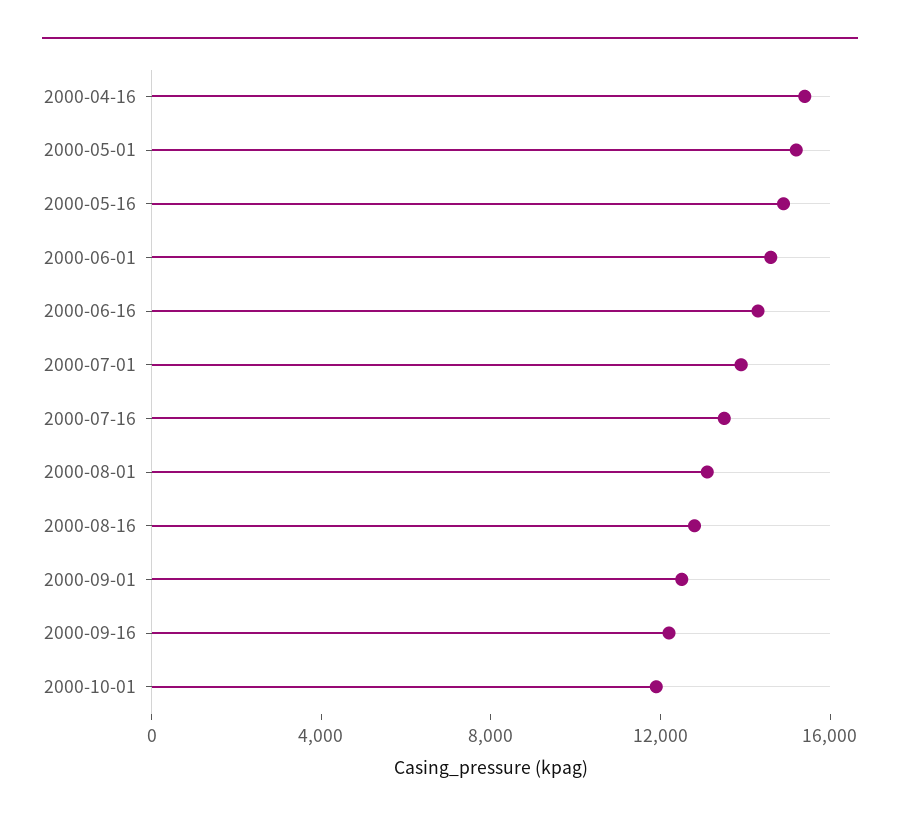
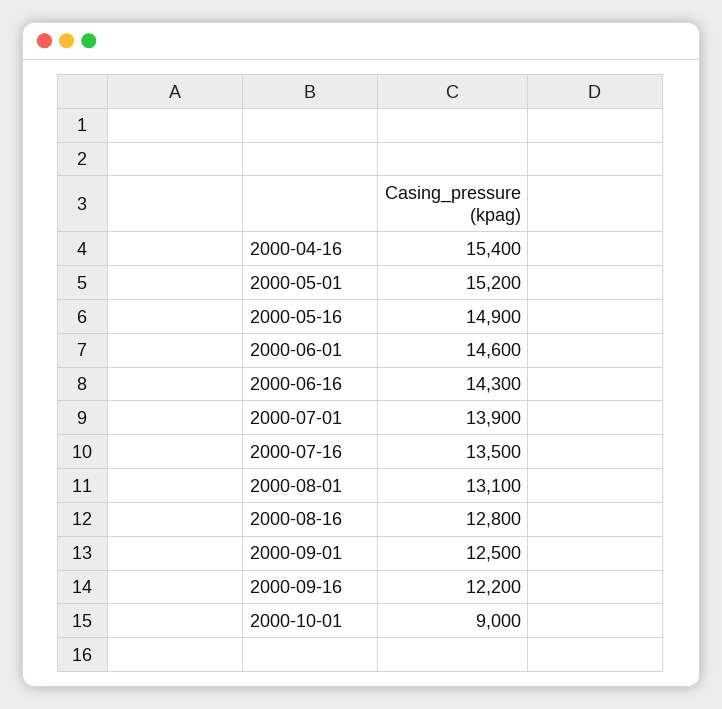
  {
    "2000-04-16": 15400,
    "2000-05-01": 15200,
    "2000-05-16": 14900,
    "2000-06-01": 14600,
    "2000-06-16": 14300,
    "2000-07-01": 13900,
    "2000-07-16": 13500,
    "2000-08-01": 13100,
    "2000-08-16": 12800,
    "2000-09-01": 12500,
    "2000-09-16": 12200,
-   "2000-10-01": 12000
+   "2000-10-01": 9000
  }

